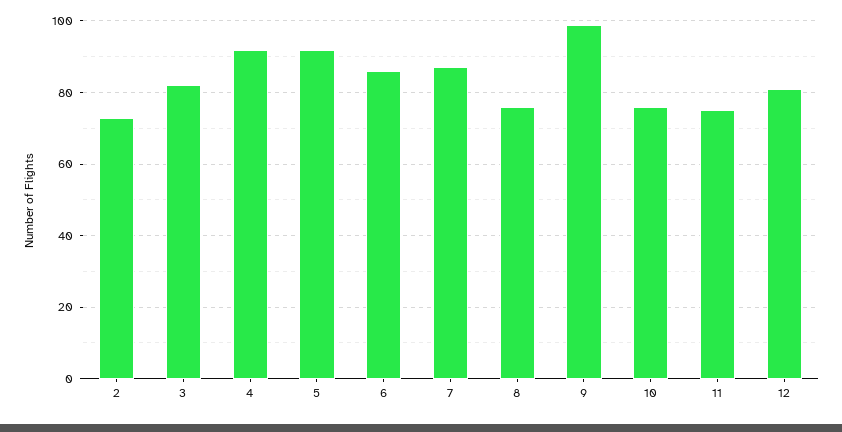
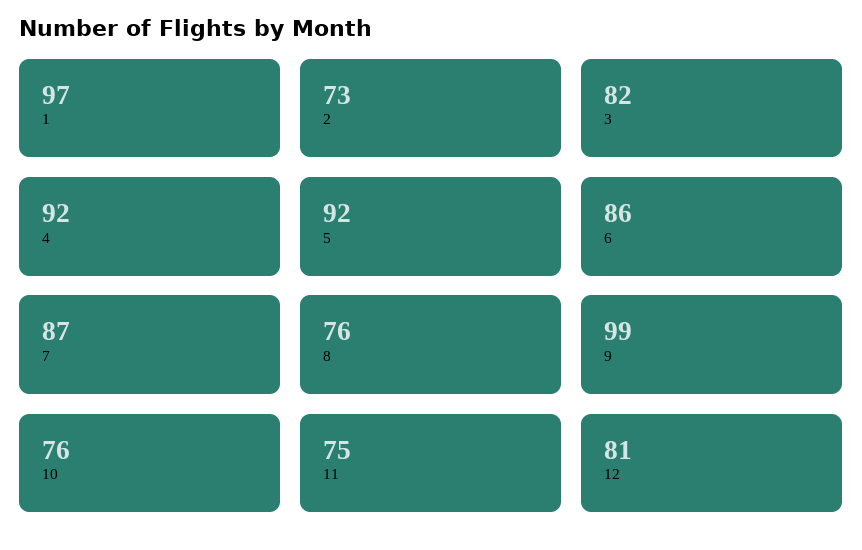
  {
    "2": 73,
    "3": 82,
    "4": 92,
    "5": 92,
    "6": 86,
    "7": 87,
    "8": 76,
    "9": 99,
    "10": 76,
    "11": 75,
-   "12": 81
+   "12": 81,
+   "1": 97
  }

